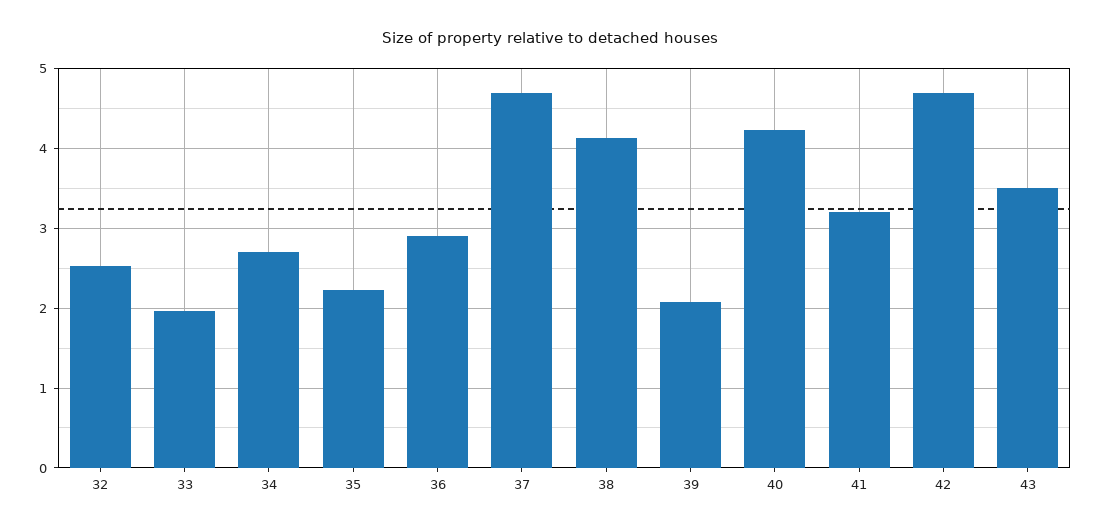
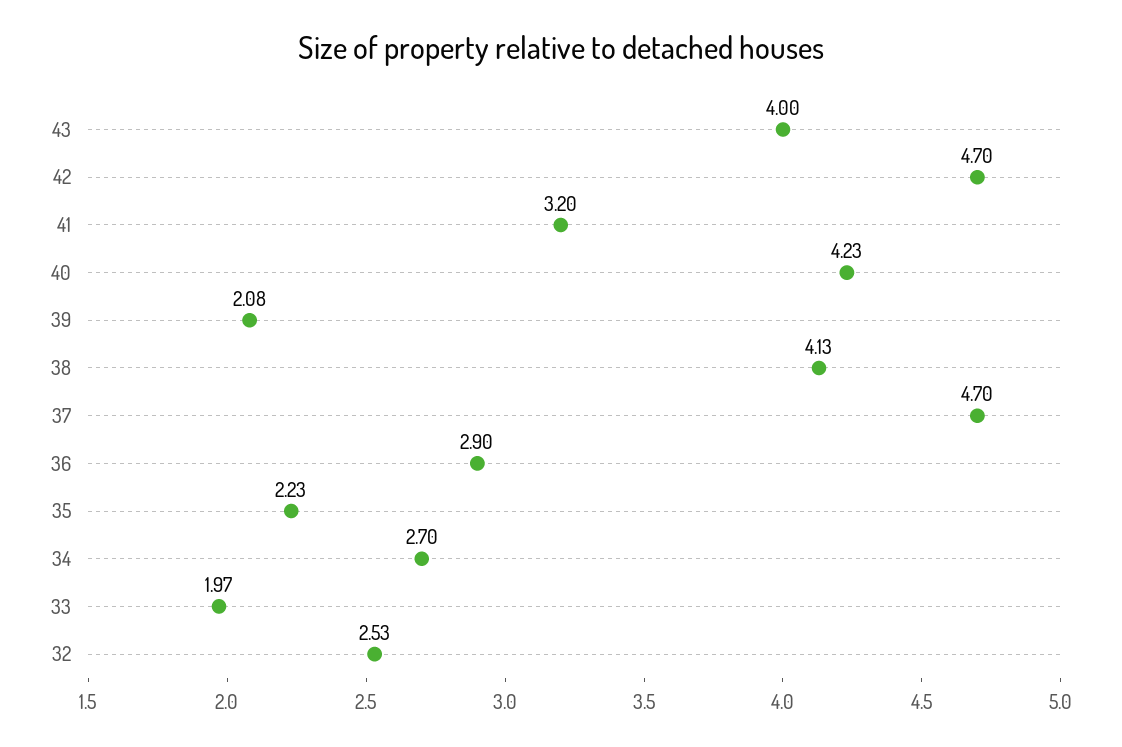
  {
    "32": 2.53,
    "33": 1.97,
    "34": 2.7,
    "35": 2.23,
    "36": 2.9,
    "37": 4.7,
    "38": 4.13,
    "39": 2.08,
    "40": 4.23,
    "41": 3.2,
    "42": 4.7,
-   "43": 3.5
+   "43": 4
  }

